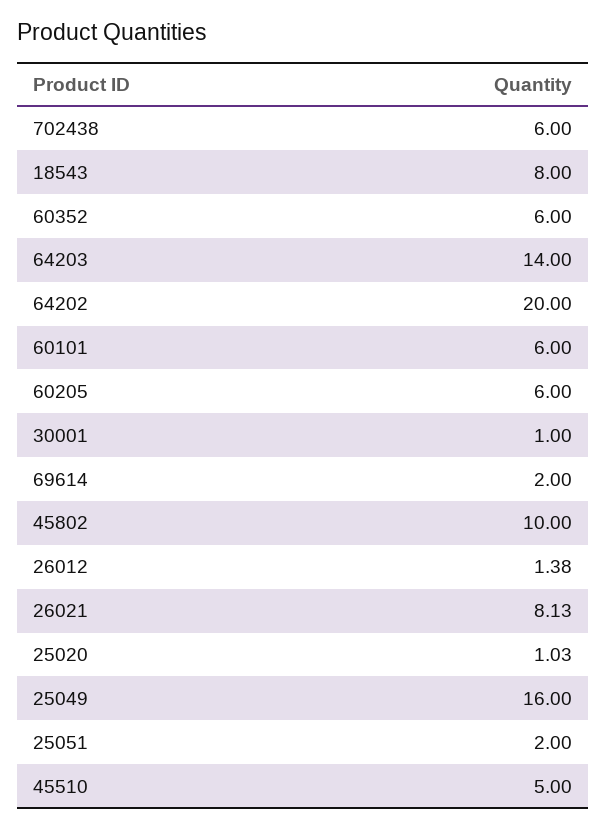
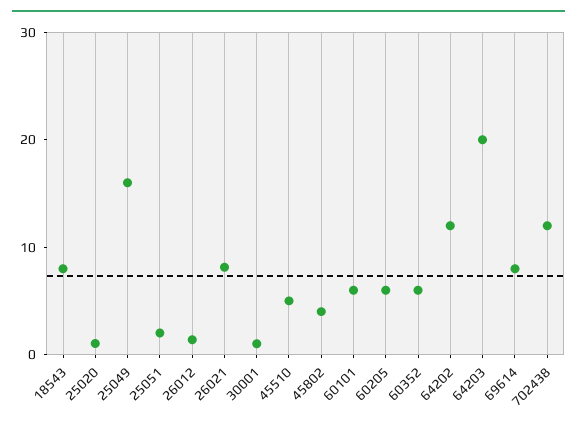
  {
-   "702438": 6,
+   "702438": 12,
    "18543": 8,
    "60352": 6,
-   "64203": 14,
+   "64203": 20,
-   "64202": 20,
+   "64202": 12,
    "60101": 6,
    "60205": 6,
    "30001": 1,
-   "69614": 2,
+   "69614": 8,
-   "45802": 10,
+   "45802": 4,
    "26012": 1.38,
    "26021": 8.13,
    "25020": 1.03,
    "25049": 16,
    "25051": 2,
    "45510": 5
  }

